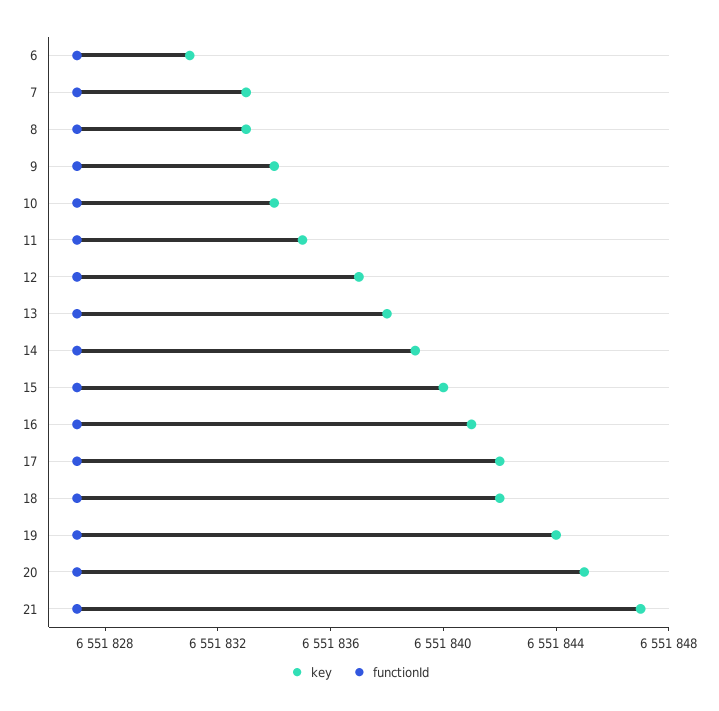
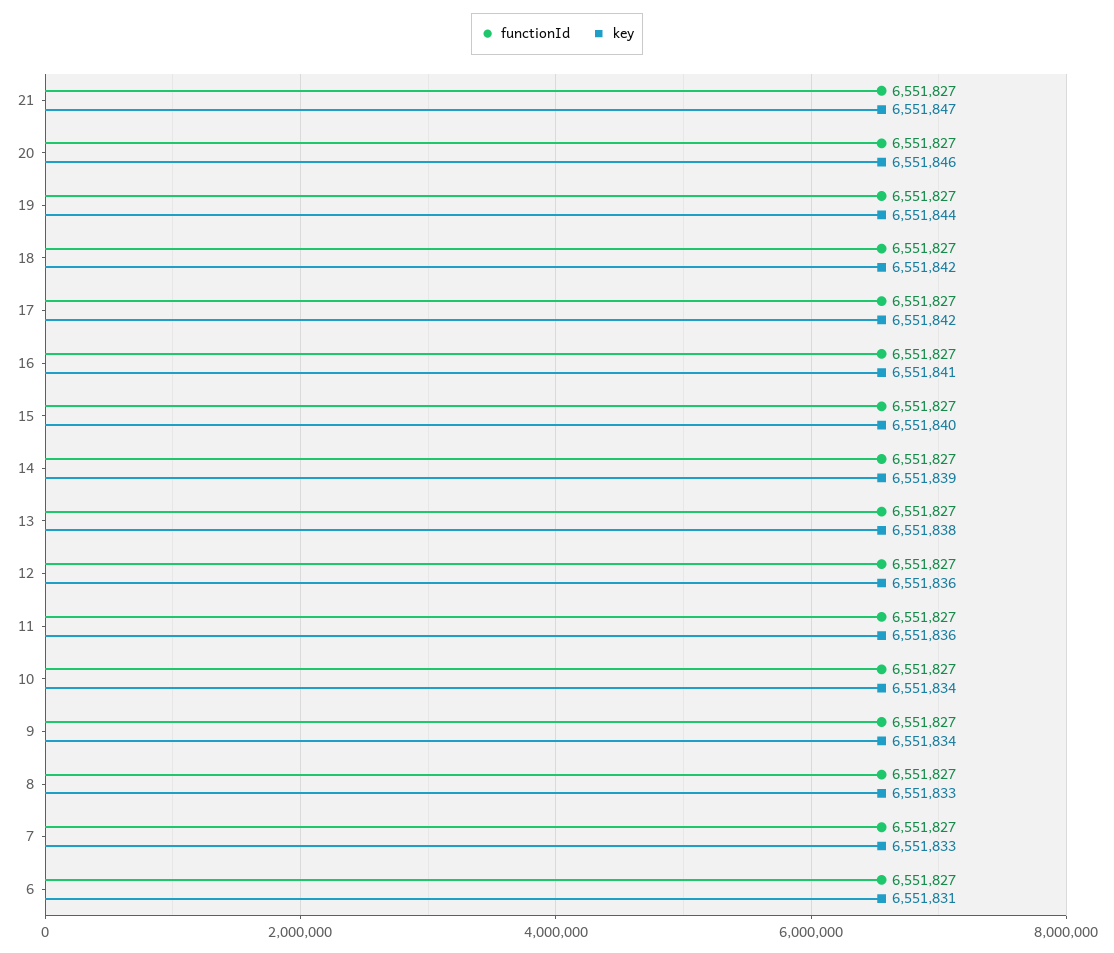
  {
    "key": {
      "6": 6551831,
      "7": 6551833,
      "8": 6551833,
      "9": 6551834,
      "10": 6551834,
-     "11": 6551835,
+     "11": 6551836,
-     "12": 6551837,
+     "12": 6551836,
      "13": 6551838,
      "14": 6551839,
      "15": 6551840,
      "16": 6551841,
      "17": 6551842,
      "18": 6551842,
      "19": 6551844,
-     "20": 6551845,
+     "20": 6551846,
      "21": 6551847
    },
    "functionId": {
      "6": 6551827,
      "7": 6551827,
      "8": 6551827,
      "9": 6551827,
      "10": 6551827,
      "11": 6551827,
      "12": 6551827,
      "13": 6551827,
      "14": 6551827,
      "15": 6551827,
      "16": 6551827,
      "17": 6551827,
      "18": 6551827,
      "19": 6551827,
      "20": 6551827,
      "21": 6551827
    }
  }

